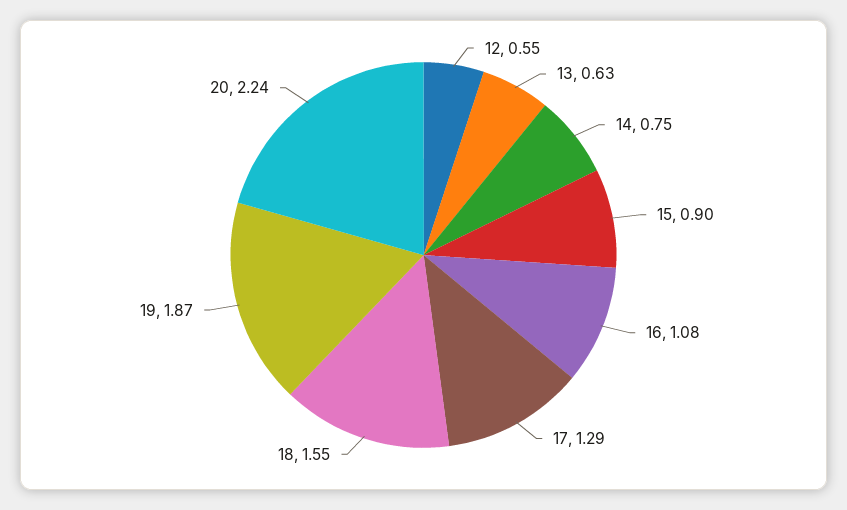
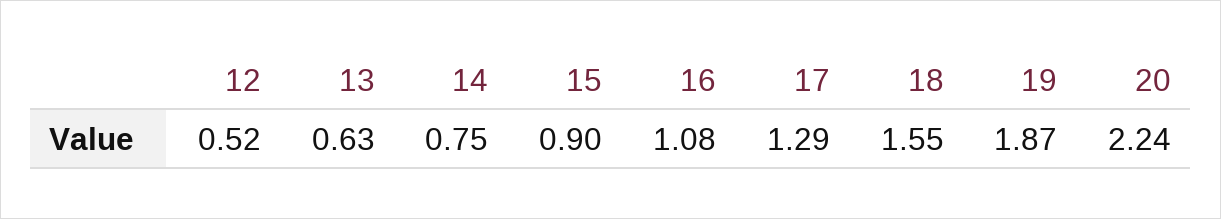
  {
-   "12": 0.55,
+   "12": 0.52,
    "13": 0.63,
    "14": 0.75,
    "15": 0.9,
    "16": 1.08,
    "17": 1.29,
    "18": 1.55,
    "19": 1.87,
    "20": 2.24
  }

